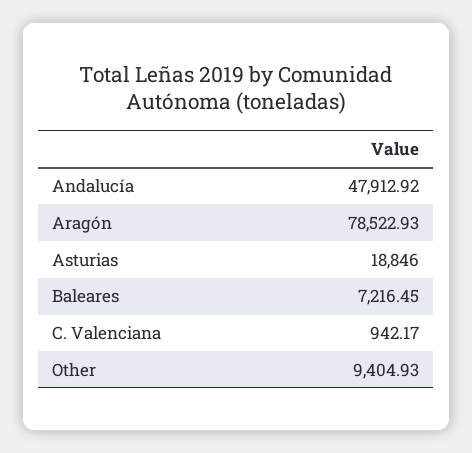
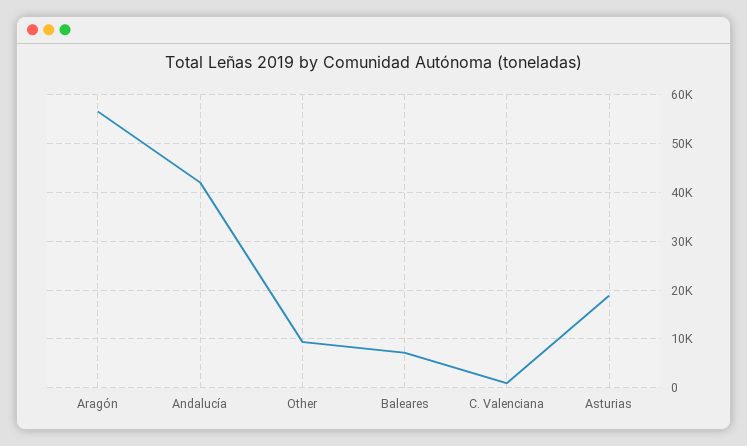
  {
-   "Andalucía": 47912.92,
+   "Andalucía": 42000,
-   "Aragón": 78522.93,
+   "Aragón": 56000,
    "Asturias": 18846,
    "Baleares": 7216.45,
    "C. Valenciana": 942.17,
    "Other": 9404.93
  }

